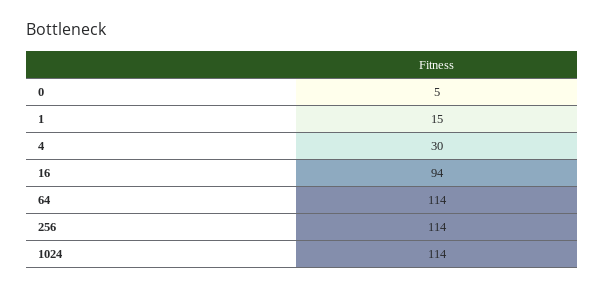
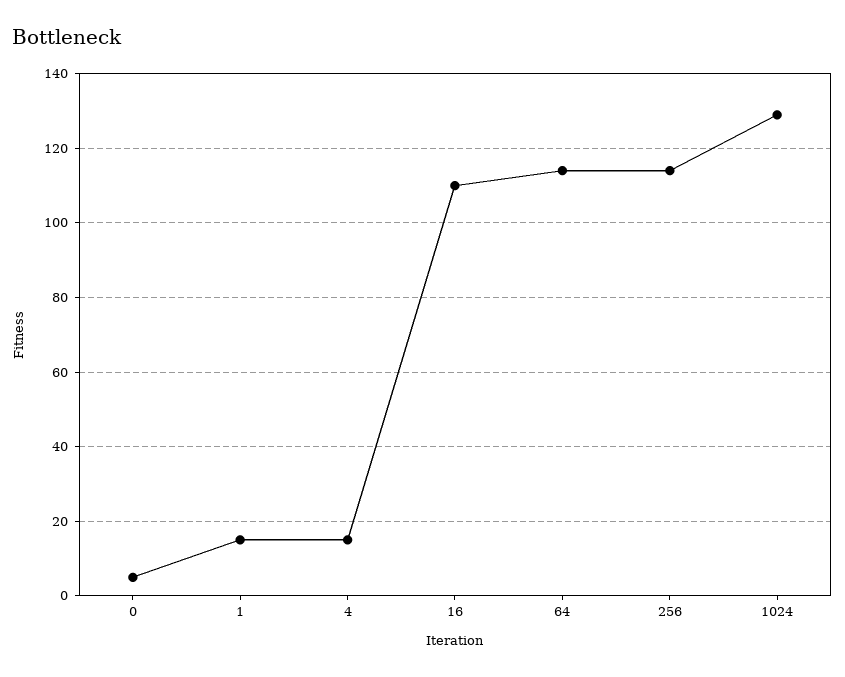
  {
    "0": 5,
    "1": 15,
-   "4": 30,
+   "4": 15,
-   "16": 94,
+   "16": 110,
    "64": 114,
    "256": 114,
-   "1024": 114
+   "1024": 130
  }

